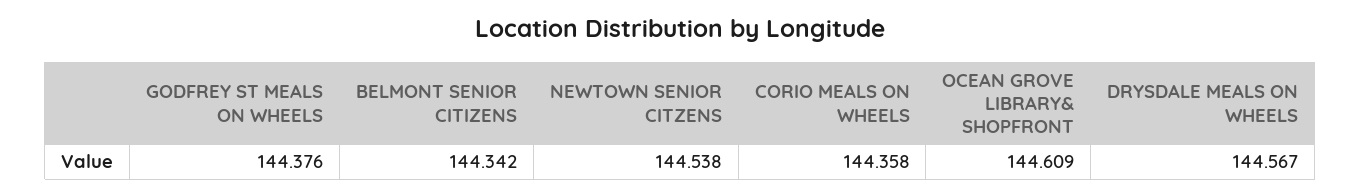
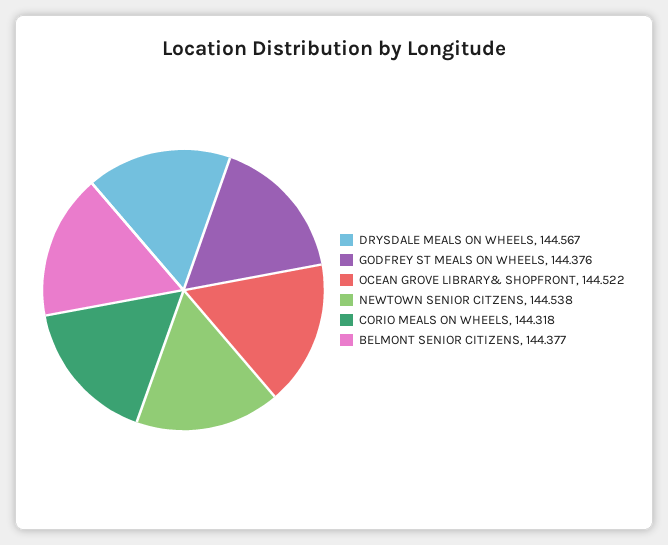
  {
    "GODFREY ST MEALS ON WHEELS": 144.376,
-   "BELMONT SENIOR CITIZENS": 144.342,
+   "BELMONT SENIOR CITIZENS": 144.377,
    "NEWTOWN SENIOR CITZENS": 144.538,
-   "CORIO MEALS ON WHEELS": 144.358,
+   "CORIO MEALS ON WHEELS": 144.318,
-   "OCEAN GROVE LIBRARY& SHOPFRONT": 144.609,
+   "OCEAN GROVE LIBRARY& SHOPFRONT": 144.522,
    "DRYSDALE MEALS ON WHEELS": 144.567
  }

